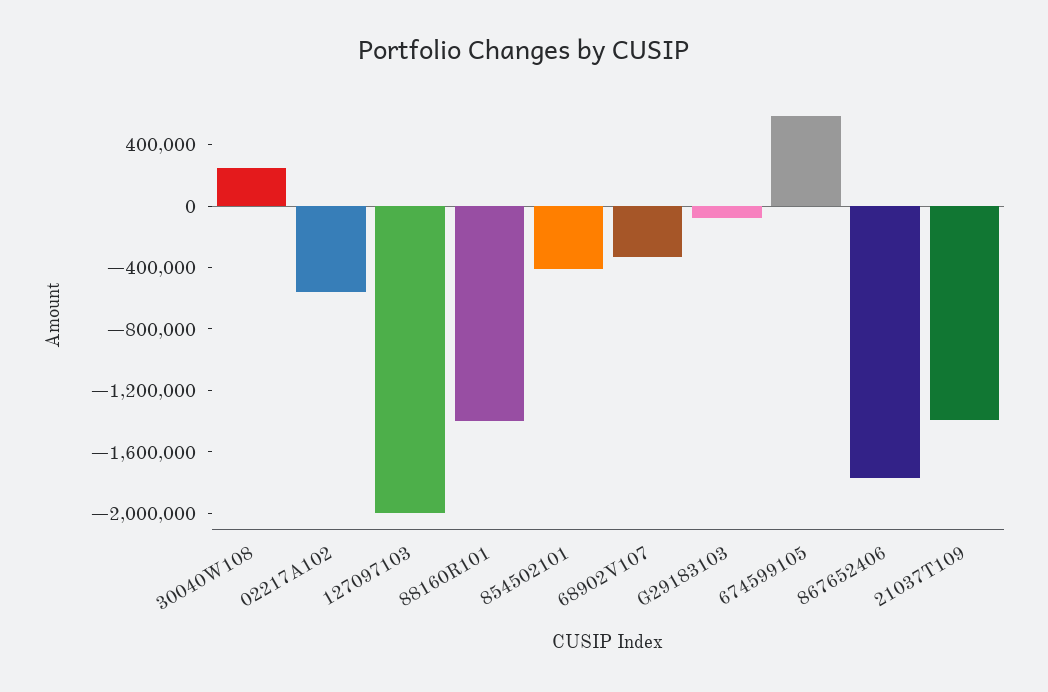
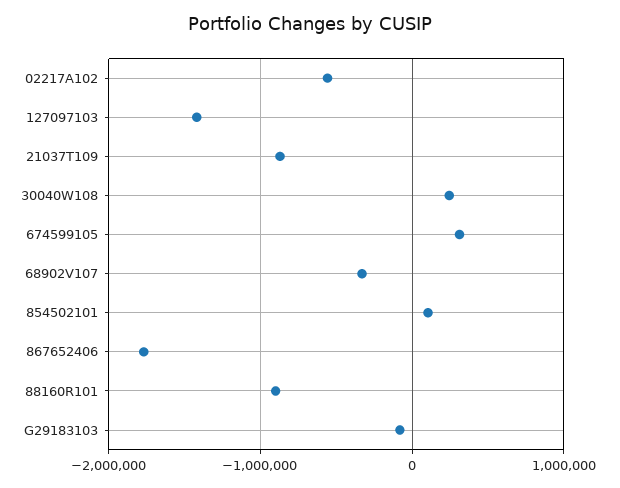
  {
    "30040W108": 200000,
    "02217A102": -600000,
-   "127097103": -2000000,
+   "127097103": -1400000,
-   "88160R101": -1400000,
+   "88160R101": -900000,
-   "854502101": -400000,
+   "854502101": 100000,
    "68902V107": -300000,
    "G29183103": -100000,
-   "674599105": 600000,
+   "674599105": 300000,
    "867652406": -1800000,
-   "21037T109": -1400000
+   "21037T109": -900000
  }

